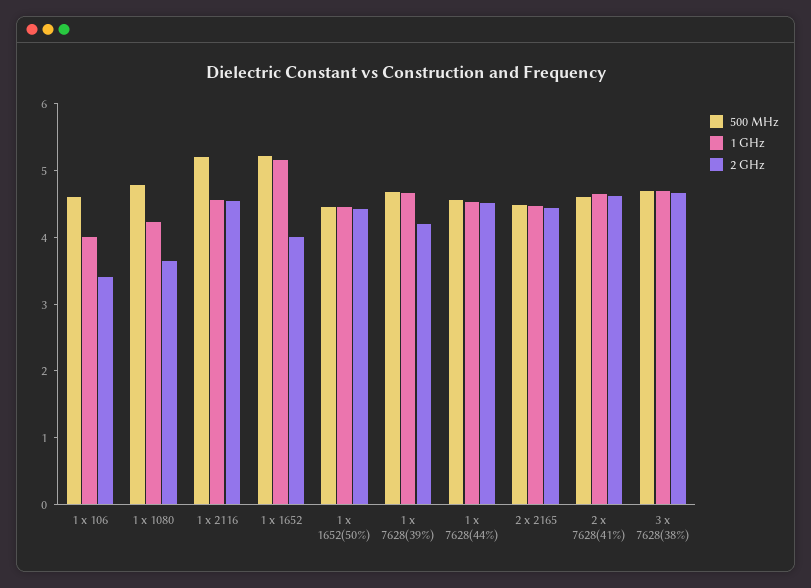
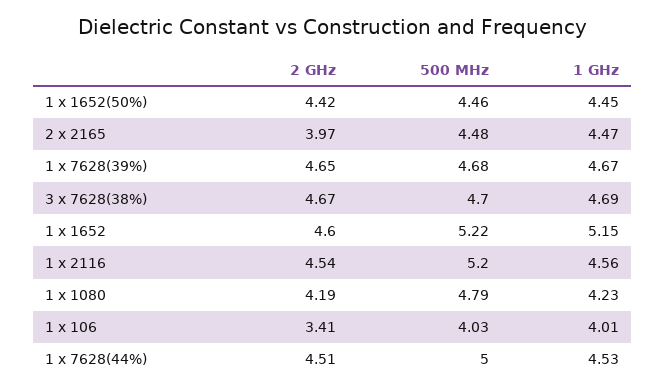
  {
    "500 MHz": {
-     "1 x 106": 4.6,
+     "1 x 106": 4.03,
      "1 x 1080": 4.79,
      "1 x 2116": 5.2,
      "1 x 1652": 5.22,
      "1 x 1652(50%)": 4.46,
      "1 x 7628(39%)": 4.68,
-     "1 x 7628(44%)": 4.6,
+     "1 x 7628(44%)": 5,
      "2 x 2165": 4.48,
-     "2 x 7628(41%)": 4.6,
      "3 x 7628(38%)": 4.7
    },
    "1 GHz": {
      "1 x 106": 4.01,
      "1 x 1080": 4.23,
      "1 x 2116": 4.56,
      "1 x 1652": 5.15,
      "1 x 1652(50%)": 4.45,
      "1 x 7628(39%)": 4.67,
      "1 x 7628(44%)": 4.53,
      "2 x 2165": 4.47,
-     "2 x 7628(41%)": 4.6,
      "3 x 7628(38%)": 4.69
    },
    "2 GHz": {
      "1 x 106": 3.41,
-     "1 x 1080": 3.6,
+     "1 x 1080": 4.19,
      "1 x 2116": 4.54,
-     "1 x 1652": 4,
+     "1 x 1652": 4.6,
      "1 x 1652(50%)": 4.42,
-     "1 x 7628(39%)": 4.2,
+     "1 x 7628(39%)": 4.65,
      "1 x 7628(44%)": 4.51,
-     "2 x 2165": 4.4,
+     "2 x 2165": 3.97,
-     "2 x 7628(41%)": 4.6,
      "3 x 7628(38%)": 4.67
    }
  }

